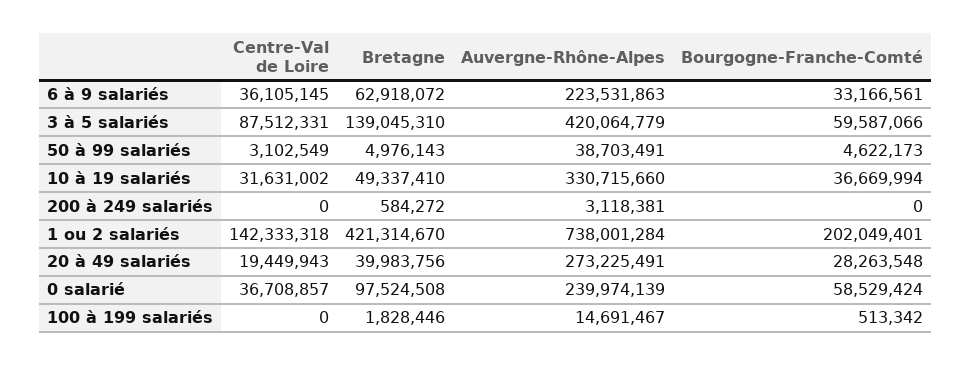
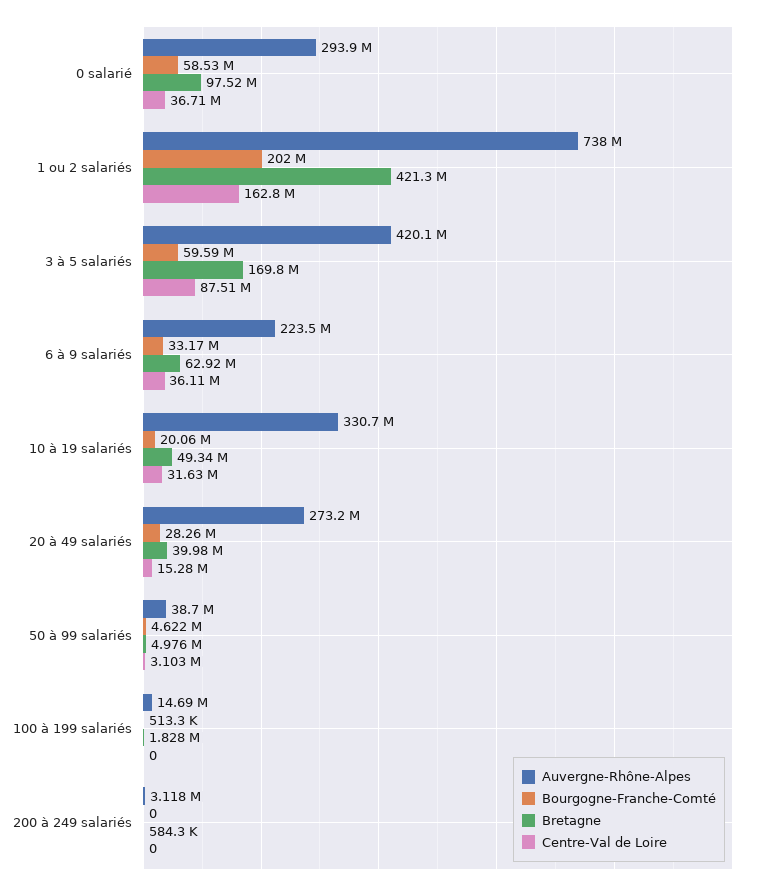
  {
    "Centre-Val de Loire": {
      "6 à 9 salariés": 36105145,
      "3 à 5 salariés": 87512331,
      "50 à 99 salariés": 3102549,
      "10 à 19 salariés": 31631002,
      "200 à 249 salariés": 0,
-     "1 ou 2 salariés": 142333318,
+     "1 ou 2 salariés": 162800000,
-     "20 à 49 salariés": 19449943,
+     "20 à 49 salariés": 15280000,
      "0 salarié": 36708857,
      "100 à 199 salariés": 0
    },
    "Bretagne": {
      "6 à 9 salariés": 62918072,
-     "3 à 5 salariés": 139045310,
+     "3 à 5 salariés": 169800000,
      "50 à 99 salariés": 4976143,
      "10 à 19 salariés": 49337410,
      "200 à 249 salariés": 584272,
      "1 ou 2 salariés": 421314670,
      "20 à 49 salariés": 39983756,
      "0 salarié": 97524508,
      "100 à 199 salariés": 1828446
    },
    "Auvergne-Rhône-Alpes": {
      "6 à 9 salariés": 223531863,
      "3 à 5 salariés": 420064779,
      "50 à 99 salariés": 38703491,
      "10 à 19 salariés": 330715660,
      "200 à 249 salariés": 3118381,
      "1 ou 2 salariés": 738001284,
      "20 à 49 salariés": 273225491,
-     "0 salarié": 239974139,
+     "0 salarié": 293900000,
      "100 à 199 salariés": 14691467
    },
    "Bourgogne-Franche-Comté": {
      "6 à 9 salariés": 33166561,
      "3 à 5 salariés": 59587066,
      "50 à 99 salariés": 4622173,
-     "10 à 19 salariés": 36669994,
+     "10 à 19 salariés": 20060000,
      "200 à 249 salariés": 0,
      "1 ou 2 salariés": 202049401,
      "20 à 49 salariés": 28263548,
      "0 salarié": 58529424,
      "100 à 199 salariés": 513342
    }
  }

